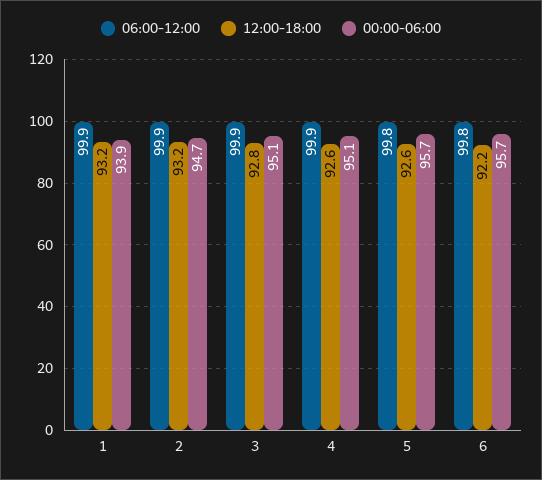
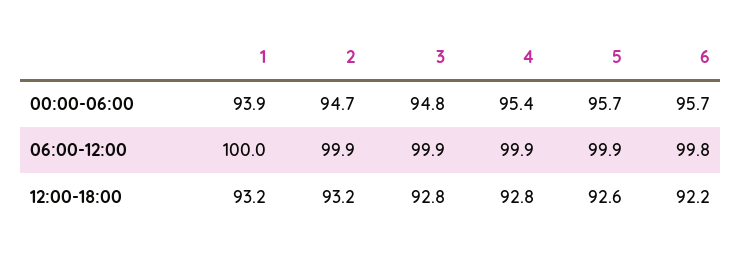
  {
    "06:00-12:00": {
-     "1": 99.9,
+     "1": 100,
      "2": 99.9,
      "3": 99.9,
      "4": 99.9,
-     "5": 99.8,
+     "5": 99.9,
      "6": 99.8
    },
    "12:00-18:00": {
      "1": 93.2,
      "2": 93.2,
      "3": 92.8,
-     "4": 92.6,
+     "4": 92.8,
      "5": 92.6,
      "6": 92.2
    },
    "00:00-06:00": {
      "1": 93.9,
      "2": 94.7,
-     "3": 95.1,
+     "3": 94.8,
-     "4": 95.1,
+     "4": 95.4,
      "5": 95.7,
      "6": 95.7
    }
  }

